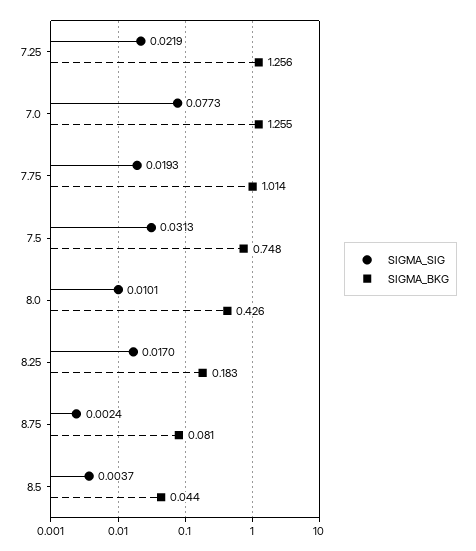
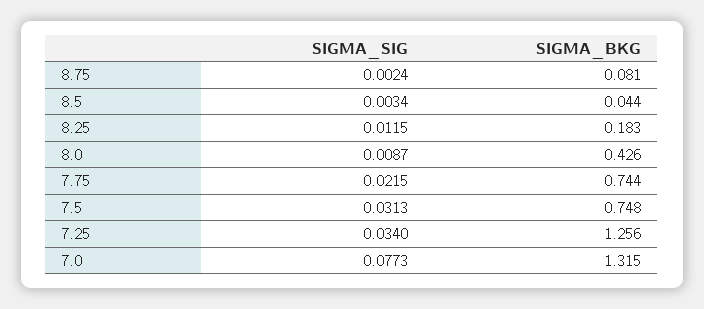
  {
    "SIGMA_SIG": {
-     "7.25": 0.0219,
+     "7.25": 0.034,
      "7.0": 0.0773,
-     "7.75": 0.0193,
+     "7.75": 0.0215,
      "7.5": 0.0313,
-     "8.0": 0.0101,
+     "8.0": 0.0087,
-     "8.25": 0.017,
+     "8.25": 0.0115,
      "8.75": 0.0024,
-     "8.5": 0.0037
+     "8.5": 0.0034
    },
    "SIGMA_BKG": {
      "7.25": 1.256,
-     "7.0": 1.255,
+     "7.0": 1.315,
-     "7.75": 1.014,
+     "7.75": 0.744,
      "7.5": 0.748,
      "8.0": 0.426,
      "8.25": 0.183,
      "8.75": 0.081,
      "8.5": 0.044
    }
  }

